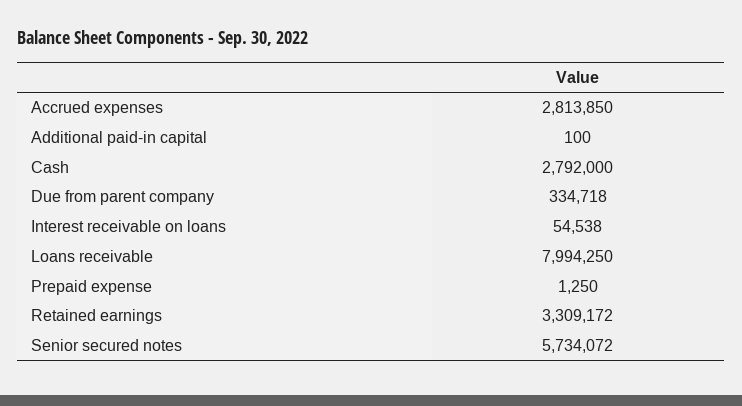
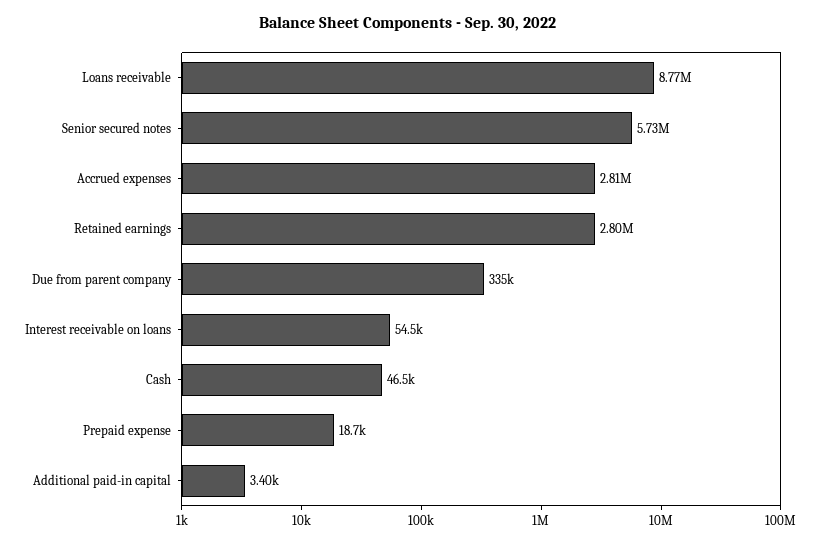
  {
    "Accrued expenses": 2813850,
-   "Additional paid-in capital": 100,
+   "Additional paid-in capital": 3400,
-   "Cash": 2792000,
+   "Cash": 46500,
    "Due from parent company": 334718,
    "Interest receivable on loans": 54538,
-   "Loans receivable": 7994250,
+   "Loans receivable": 8770000,
-   "Prepaid expense": 1250,
+   "Prepaid expense": 18700,
-   "Retained earnings": 3309172,
+   "Retained earnings": 2800000,
    "Senior secured notes": 5734072
  }

